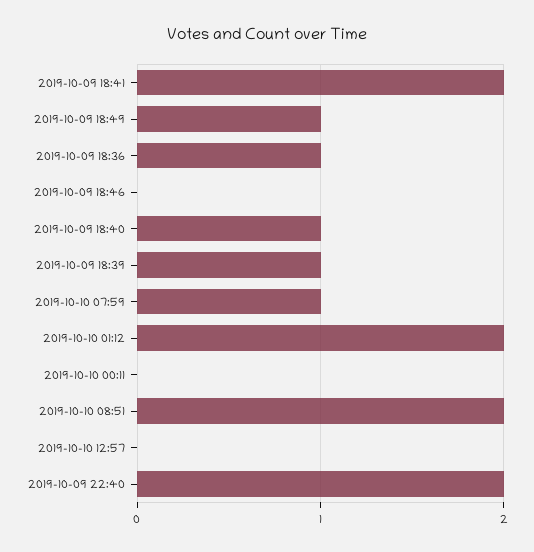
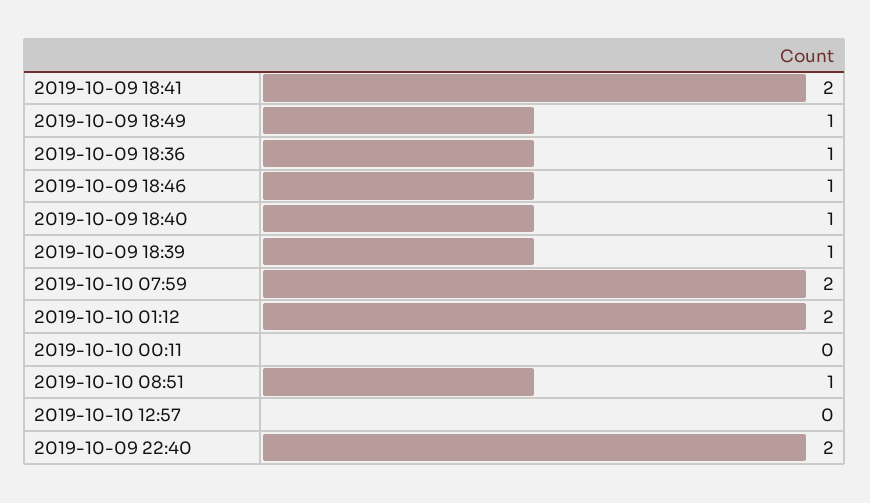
  {
    "2019-10-09 18:41": 2,
    "2019-10-09 18:49": 1,
    "2019-10-09 18:36": 1,
-   "2019-10-09 18:46": 0,
+   "2019-10-09 18:46": 1,
    "2019-10-09 18:40": 1,
    "2019-10-09 18:39": 1,
-   "2019-10-10 07:59": 1,
+   "2019-10-10 07:59": 2,
    "2019-10-10 01:12": 2,
    "2019-10-10 00:11": 0,
-   "2019-10-10 08:51": 2,
+   "2019-10-10 08:51": 1,
    "2019-10-10 12:57": 0,
    "2019-10-09 22:40": 2
  }

